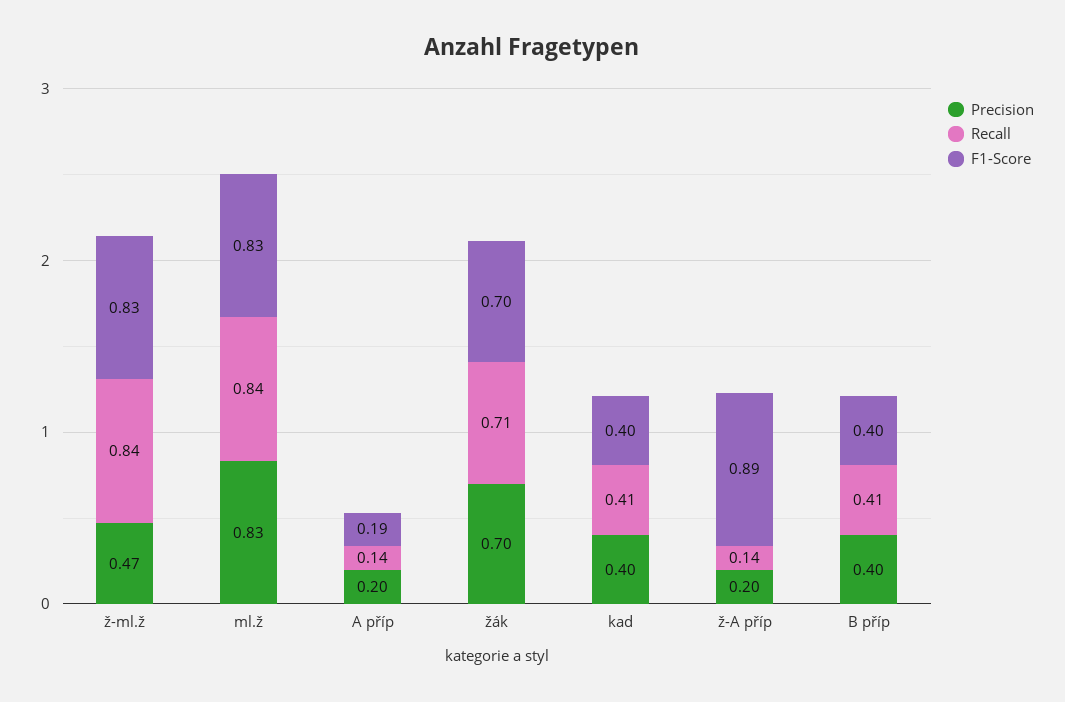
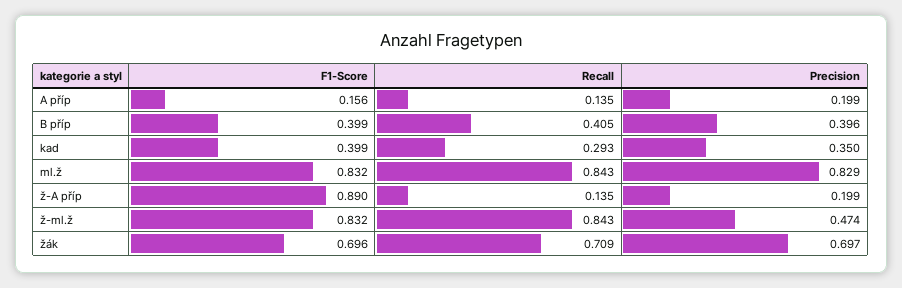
  {
    "Precision": {
      "ž-ml.ž": 0.474,
      "ml.ž": 0.829,
      "A příp": 0.199,
      "žák": 0.697,
-     "kad": 0.4,
+     "kad": 0.35,
      "ž-A příp": 0.199,
      "B příp": 0.396
    },
    "Recall": {
      "ž-ml.ž": 0.843,
      "ml.ž": 0.843,
      "A příp": 0.135,
      "žák": 0.709,
-     "kad": 0.41,
+     "kad": 0.293,
      "ž-A příp": 0.135,
      "B příp": 0.405
    },
    "F1-Score": {
      "ž-ml.ž": 0.832,
      "ml.ž": 0.832,
-     "A příp": 0.19,
+     "A příp": 0.156,
      "žák": 0.696,
      "kad": 0.399,
      "ž-A příp": 0.89,
      "B příp": 0.399
    }
  }

